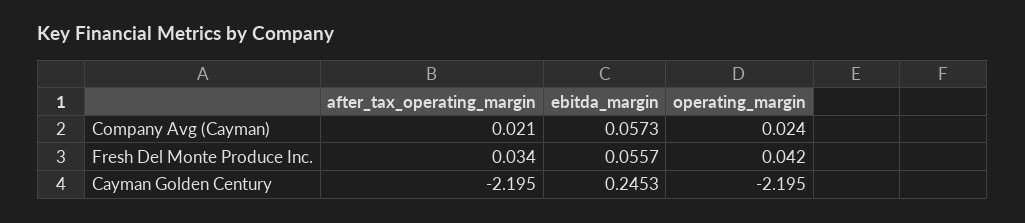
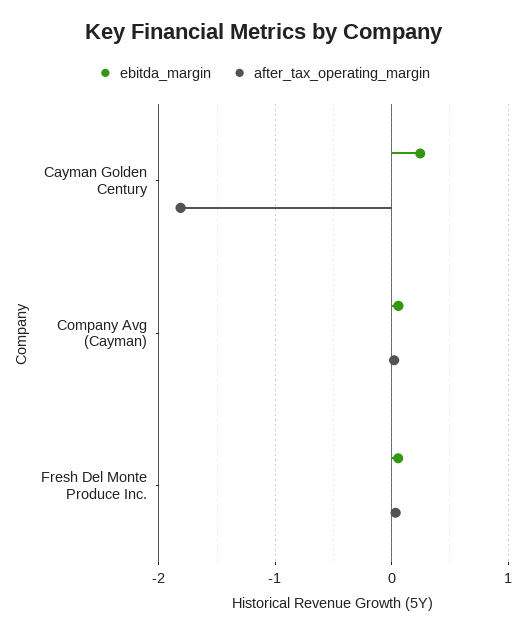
  {
    "after_tax_operating_margin": {
      "Company Avg (Cayman)": 0.021,
      "Fresh Del Monte Produce Inc.": 0.034,
-     "Cayman Golden Century": -2.195
+     "Cayman Golden Century": -1.8
    },
    "ebitda_margin": {
      "Company Avg (Cayman)": 0.0573,
      "Fresh Del Monte Produce Inc.": 0.0557,
      "Cayman Golden Century": 0.2453
-   },
+   }
-   "operating_margin": {
-     "Company Avg (Cayman)": 0.024,
-     "Fresh Del Monte Produce Inc.": 0.042,
-     "Cayman Golden Century": -2.195
-   }
  }

